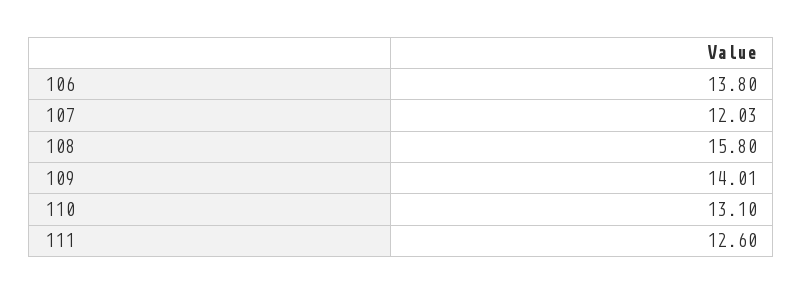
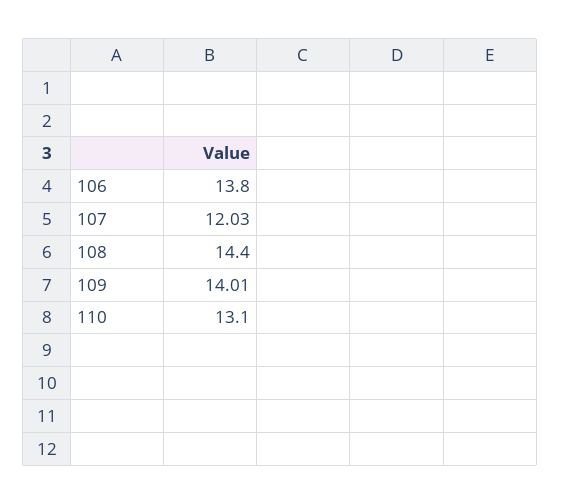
  {
    "106": 13.8,
    "107": 12.03,
-   "108": 15.8,
+   "108": 14.4,
    "109": 14.01,
-   "110": 13.1,
+   "110": 13.1
-   "111": 12.6
  }

